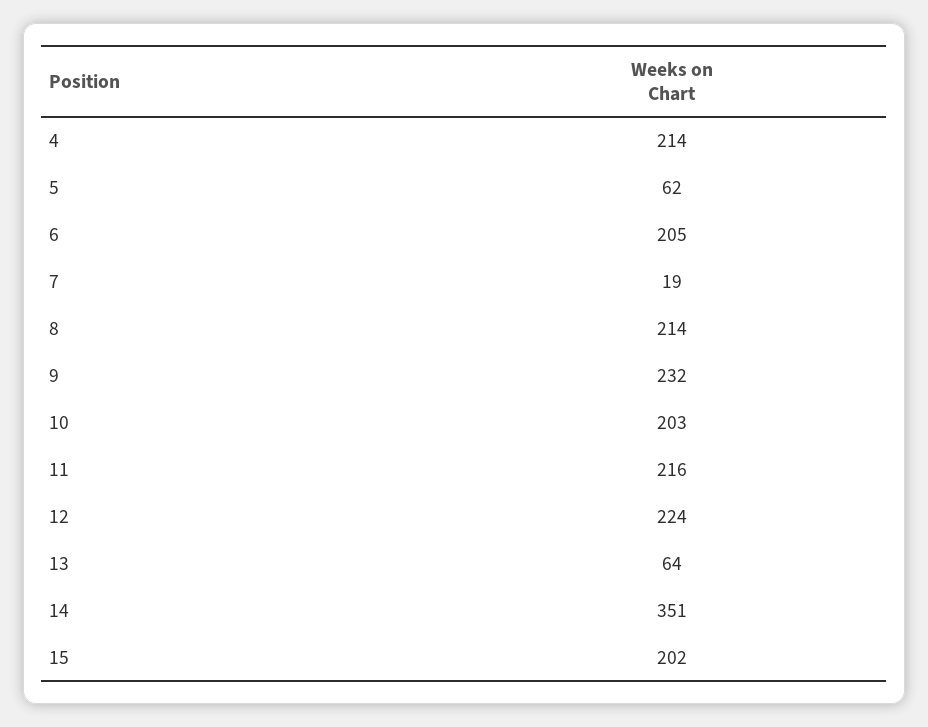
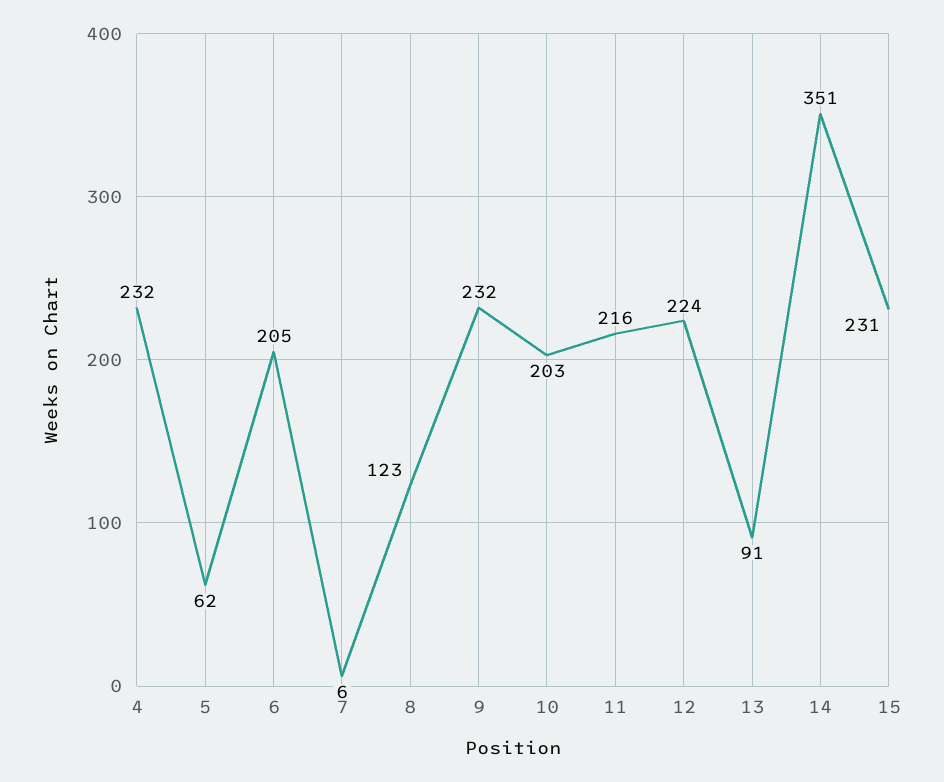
  {
-   "4": 214,
+   "4": 232,
    "5": 62,
    "6": 205,
-   "7": 19,
+   "7": 6,
-   "8": 214,
+   "8": 123,
    "9": 232,
    "10": 203,
    "11": 216,
    "12": 224,
-   "13": 64,
+   "13": 91,
    "14": 351,
-   "15": 202
+   "15": 231
  }

